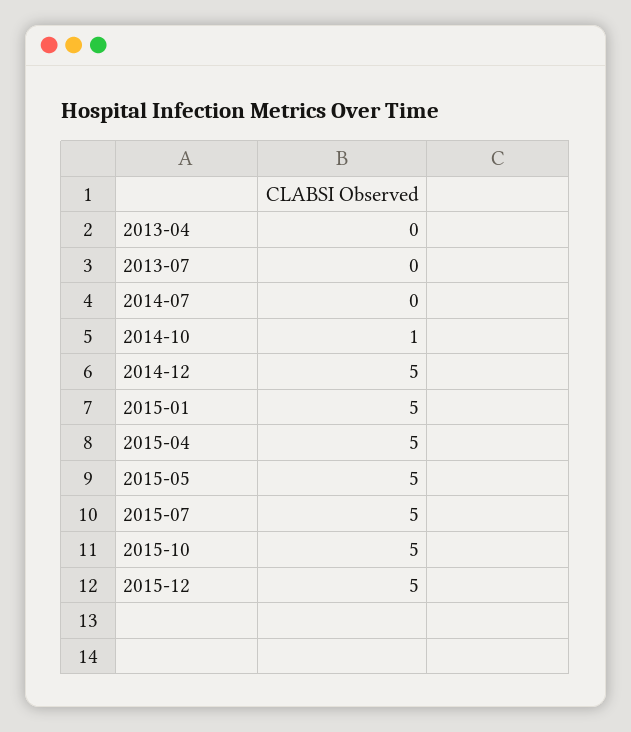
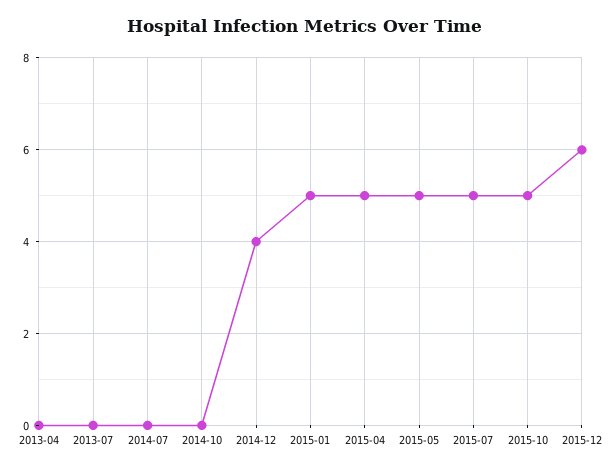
  {
    "2013-04": 0,
    "2013-07": 0,
    "2014-07": 0,
-   "2014-10": 1,
+   "2014-10": 0,
-   "2014-12": 5,
+   "2014-12": 4,
    "2015-01": 5,
    "2015-04": 5,
    "2015-05": 5,
    "2015-07": 5,
    "2015-10": 5,
-   "2015-12": 5
+   "2015-12": 6
  }

